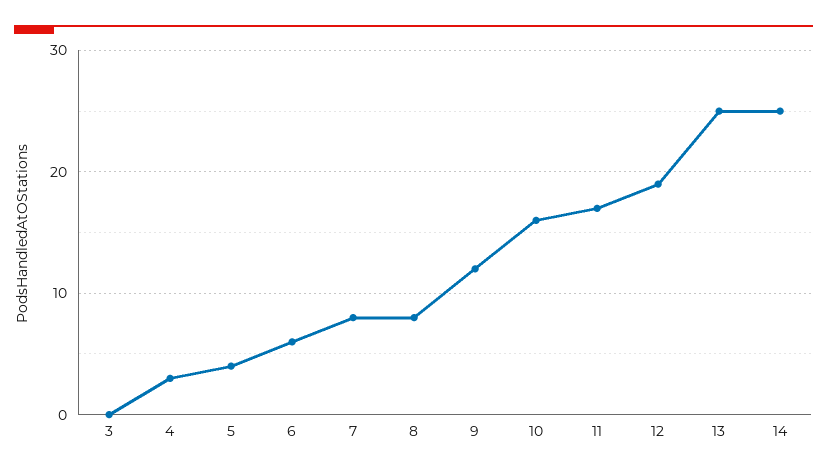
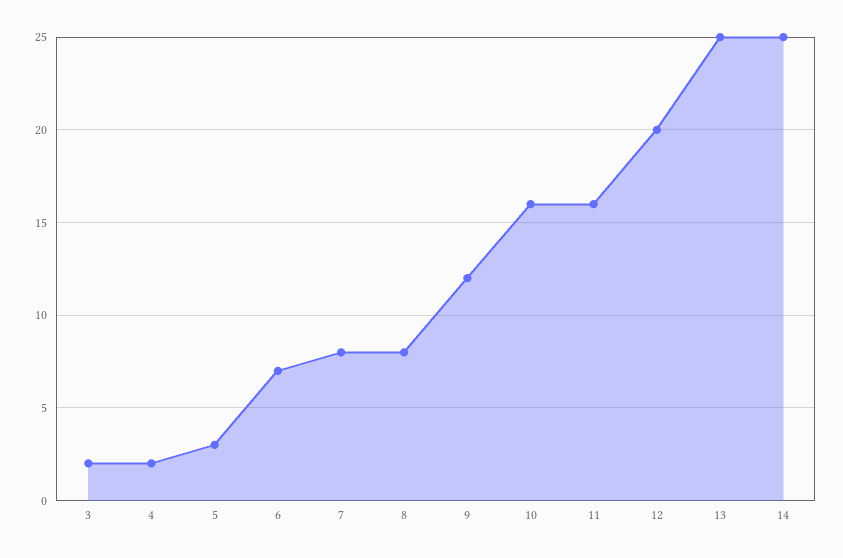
  {
-   "3": 0,
+   "3": 2,
-   "4": 3,
+   "4": 2,
-   "5": 4,
+   "5": 3,
-   "6": 6,
+   "6": 7,
    "7": 8,
    "8": 8,
    "9": 12,
    "10": 16,
-   "11": 17,
+   "11": 16,
-   "12": 19,
+   "12": 20,
    "13": 25,
    "14": 25
  }

